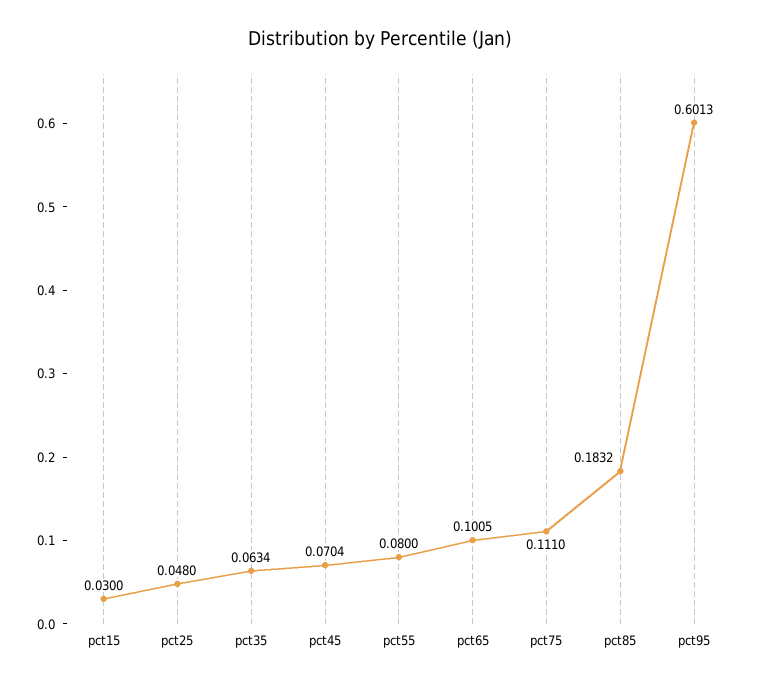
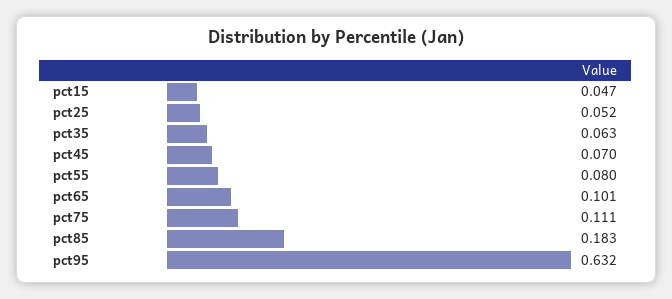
  {
-   "pct15": 0.03,
+   "pct15": 0.047,
-   "pct25": 0.048,
+   "pct25": 0.052,
    "pct35": 0.0634,
    "pct45": 0.0704,
    "pct55": 0.08,
    "pct65": 0.1005,
    "pct75": 0.111,
    "pct85": 0.1832,
-   "pct95": 0.6013
+   "pct95": 0.632
  }

